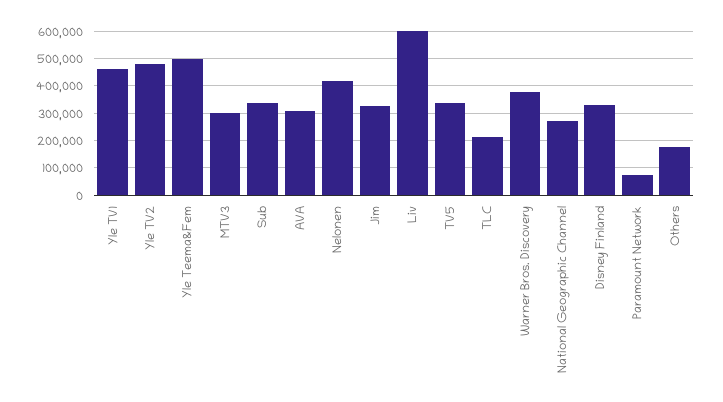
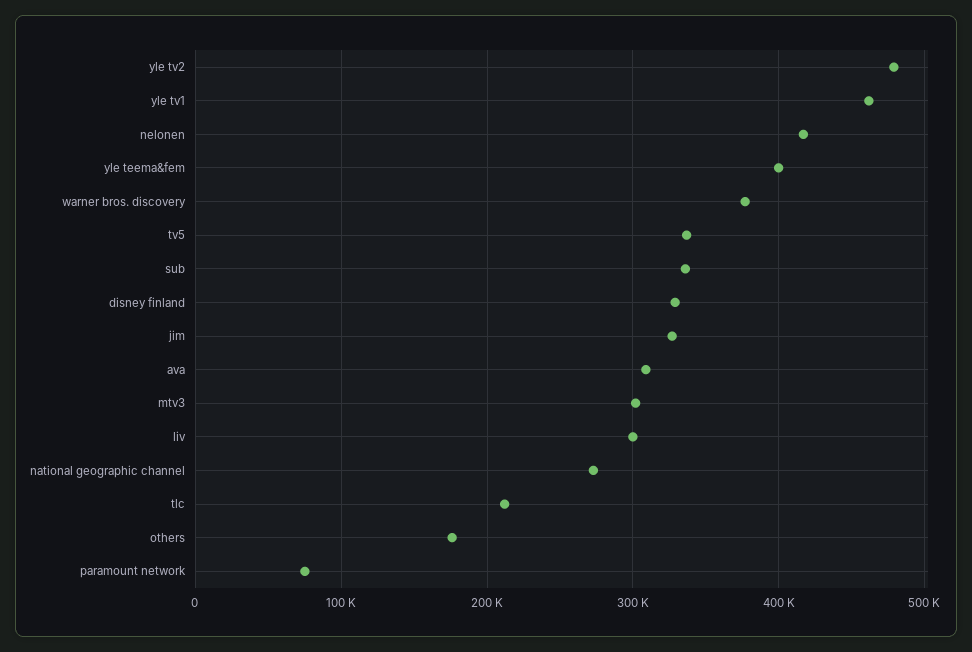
  {
    "Yle TV1": 460000,
    "Yle TV2": 480000,
-   "Yle Teema&Fem": 500000,
+   "Yle Teema&Fem": 400000,
    "MTV3": 300000,
    "Sub": 340000,
    "AVA": 310000,
    "Nelonen": 420000,
    "Jim": 330000,
-   "Liv": 600000,
+   "Liv": 300000,
    "TV5": 340000,
    "TLC": 210000,
    "Warner Bros. Discovery": 380000,
    "National Geographic Channel": 270000,
    "Disney Finland": 330000,
    "Paramount Network": 80000,
    "Others": 180000
  }

